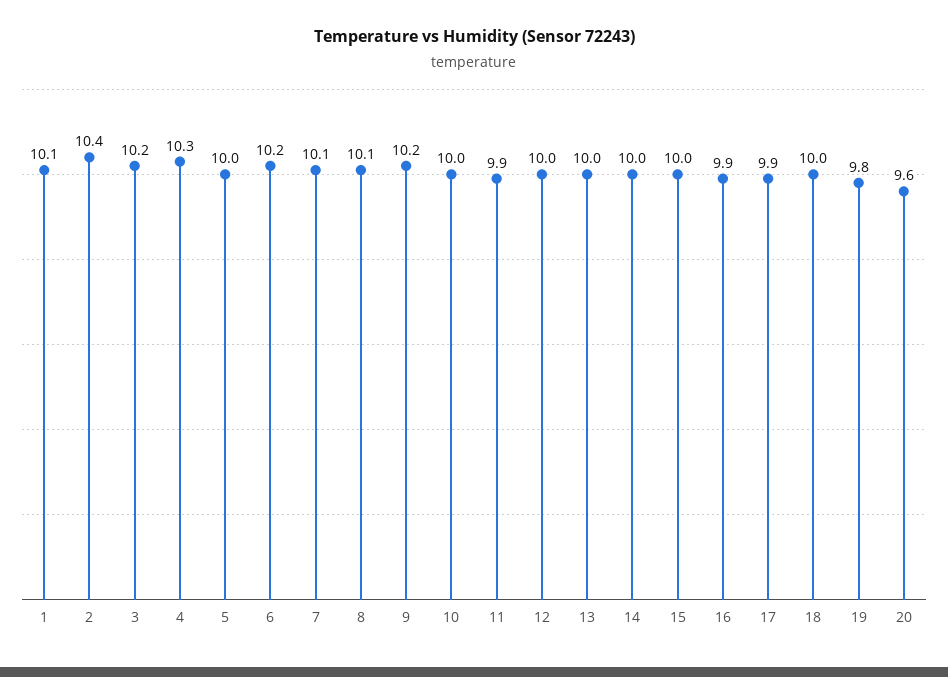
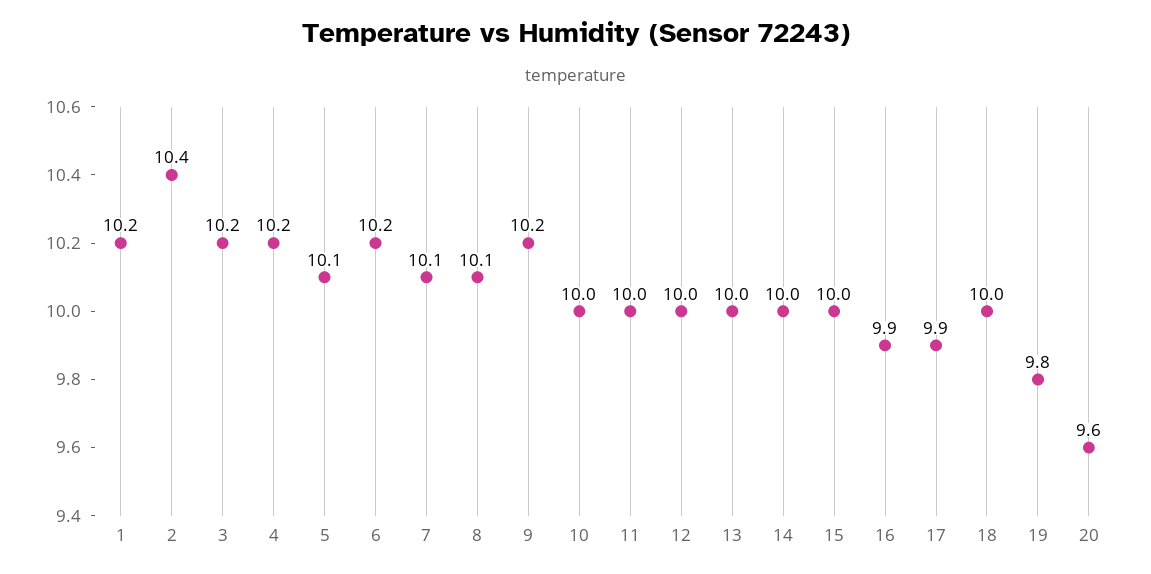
  {
-   "1": 10.1,
+   "1": 10.2,
    "2": 10.4,
    "3": 10.2,
-   "4": 10.3,
+   "4": 10.2,
-   "5": 10,
+   "5": 10.1,
    "6": 10.2,
    "7": 10.1,
    "8": 10.1,
    "9": 10.2,
    "10": 10,
-   "11": 9.9,
+   "11": 10,
    "12": 10,
    "13": 10,
    "14": 10,
    "15": 10,
    "16": 9.9,
    "17": 9.9,
    "18": 10,
    "19": 9.8,
    "20": 9.6
  }

